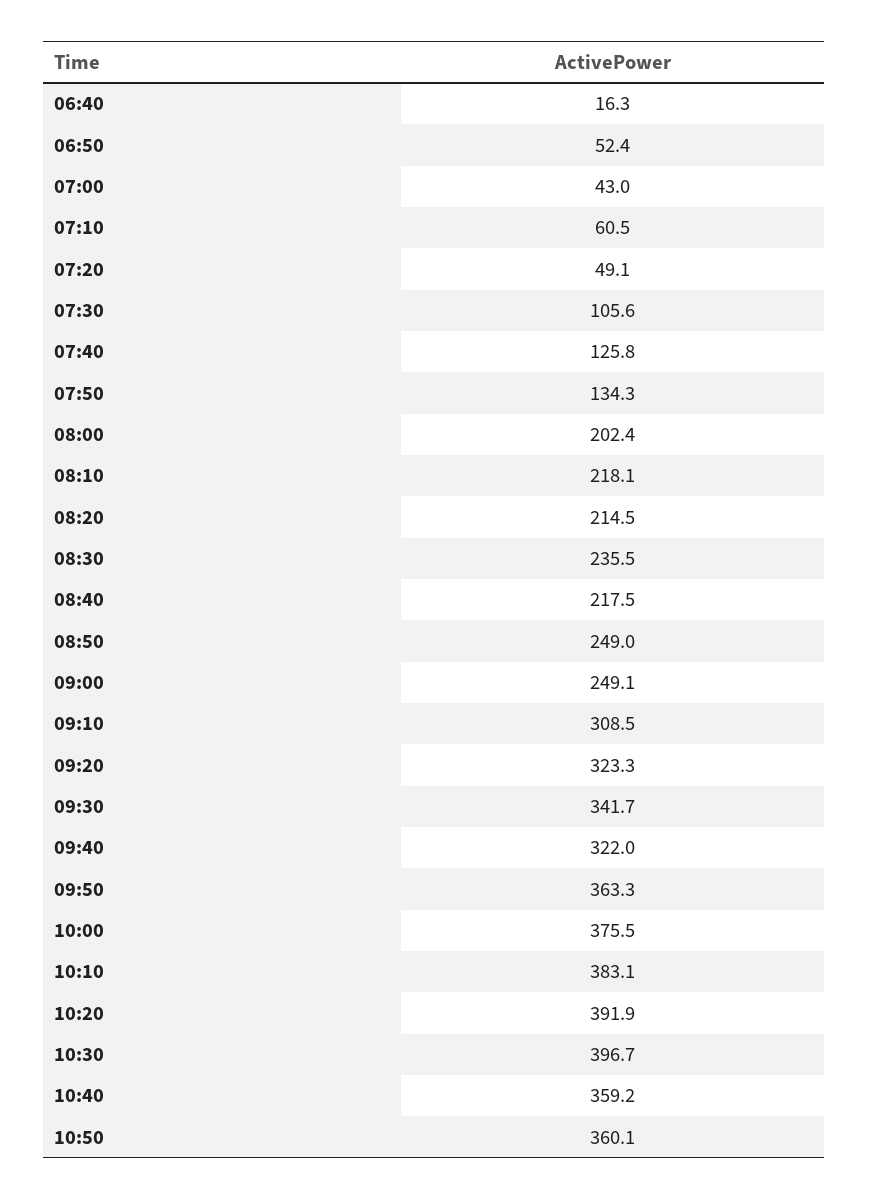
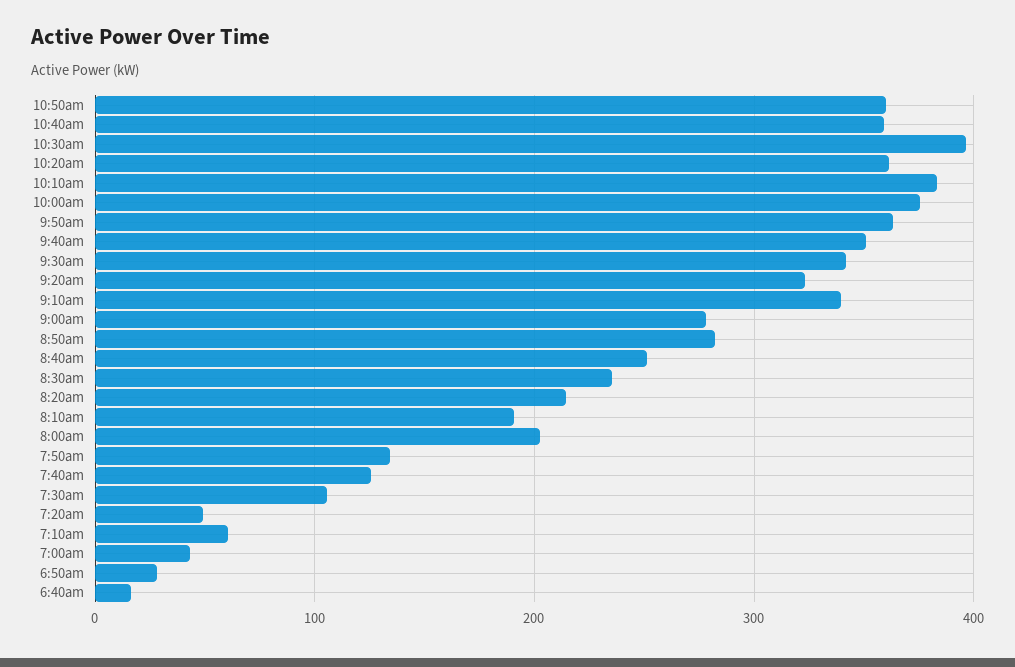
  {
    "06:40": 16.3,
-   "06:50": 52.4,
+   "06:50": 30,
    "07:00": 43,
    "07:10": 60.5,
    "07:20": 49.1,
    "07:30": 105.6,
    "07:40": 125.8,
    "07:50": 134.3,
    "08:00": 202.4,
-   "08:10": 218.1,
+   "08:10": 190,
    "08:20": 214.5,
    "08:30": 235.5,
-   "08:40": 217.5,
+   "08:40": 250,
-   "08:50": 249,
+   "08:50": 280,
-   "09:00": 249.1,
+   "09:00": 280,
-   "09:10": 308.5,
+   "09:10": 340,
    "09:20": 323.3,
    "09:30": 341.7,
-   "09:40": 322,
+   "09:40": 350,
    "09:50": 363.3,
    "10:00": 375.5,
    "10:10": 383.1,
-   "10:20": 391.9,
+   "10:20": 360,
    "10:30": 396.7,
    "10:40": 359.2,
    "10:50": 360.1
  }

